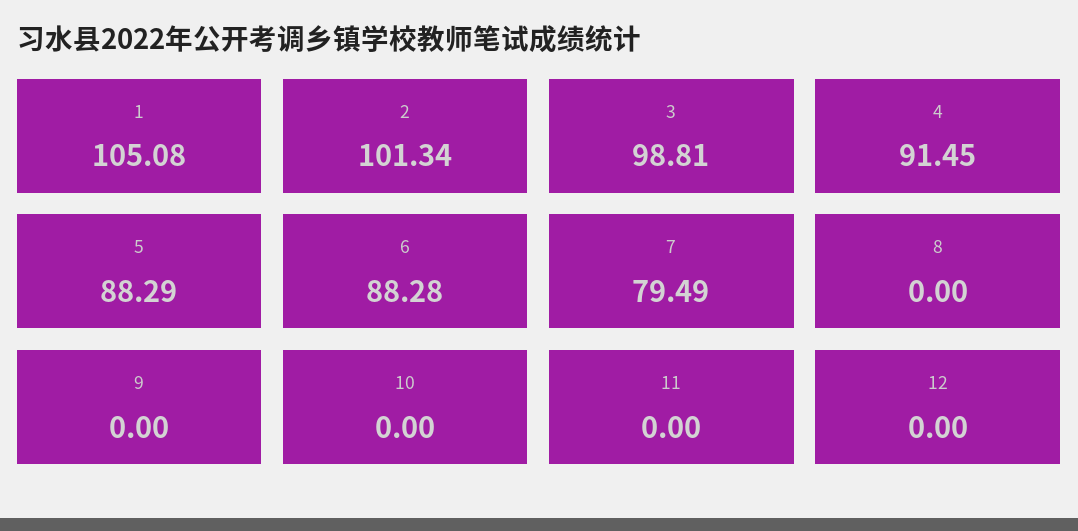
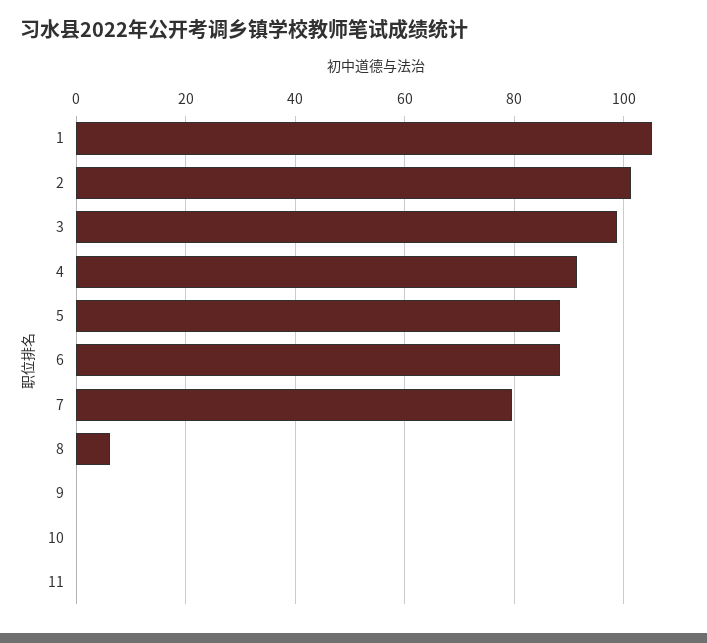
  {
    "1": 105.08,
    "2": 101.34,
    "3": 98.81,
    "4": 91.45,
    "5": 88.29,
    "6": 88.28,
    "7": 79.49,
-   "8": 0,
+   "8": 6,
    "9": 0,
    "10": 0,
-   "11": 0,
+   "11": 0
-   "12": 0
  }

